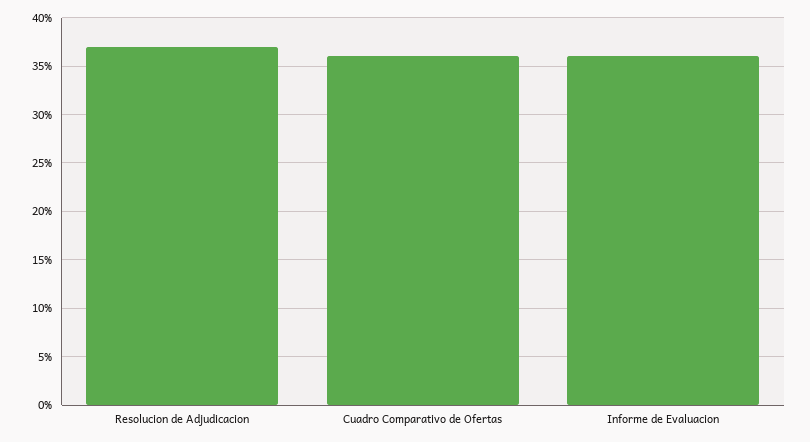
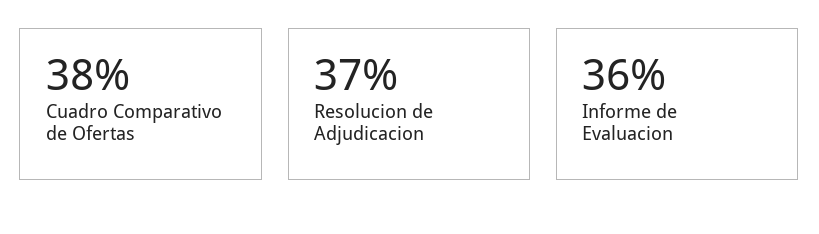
  {
    "Resolucion de Adjudicacion": 37,
-   "Cuadro Comparativo de Ofertas": 36,
+   "Cuadro Comparativo de Ofertas": 38,
    "Informe de Evaluacion": 36
  }

